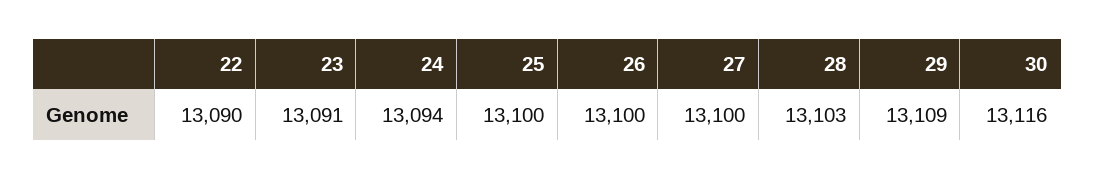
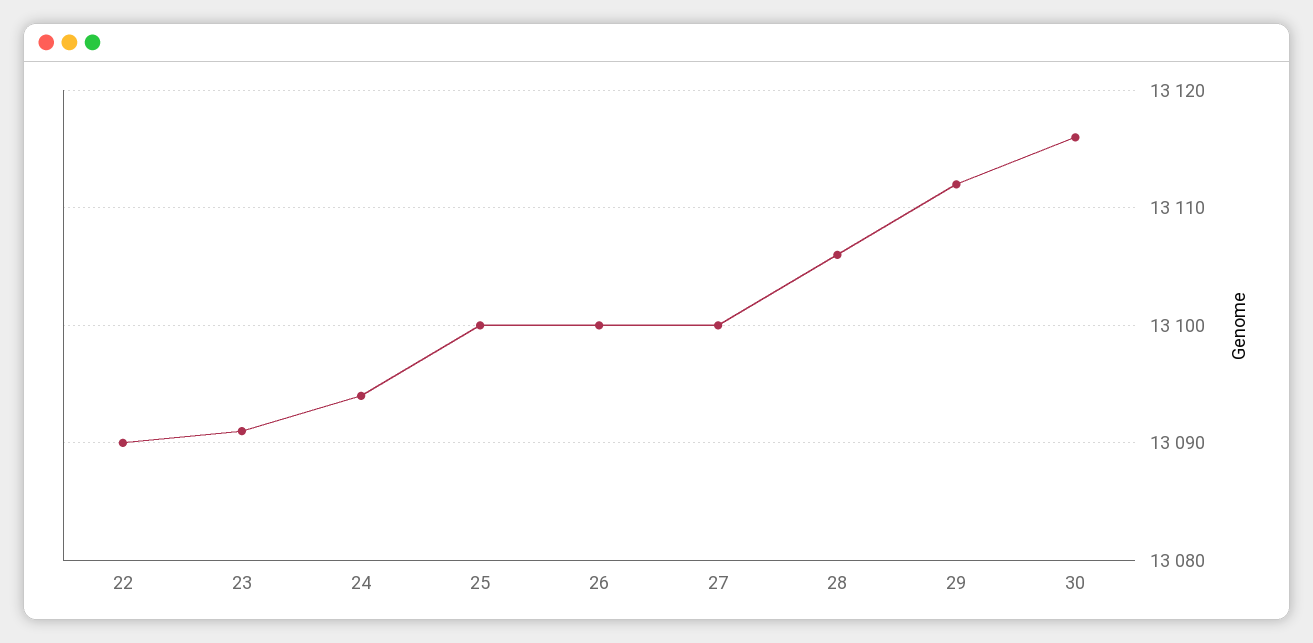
  {
    "22": 13090,
    "23": 13091,
    "24": 13094,
    "25": 13100,
    "26": 13100,
    "27": 13100,
-   "28": 13103,
+   "28": 13106,
-   "29": 13109,
+   "29": 13112,
    "30": 13116
  }

